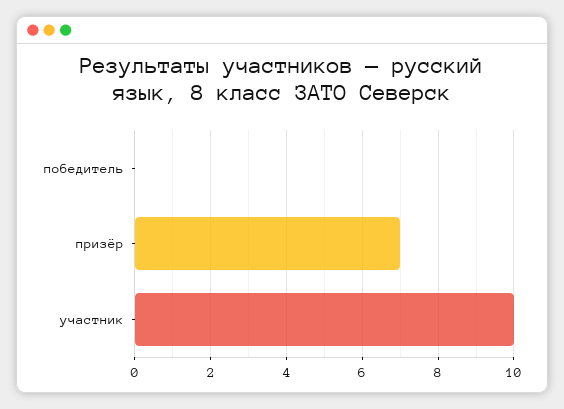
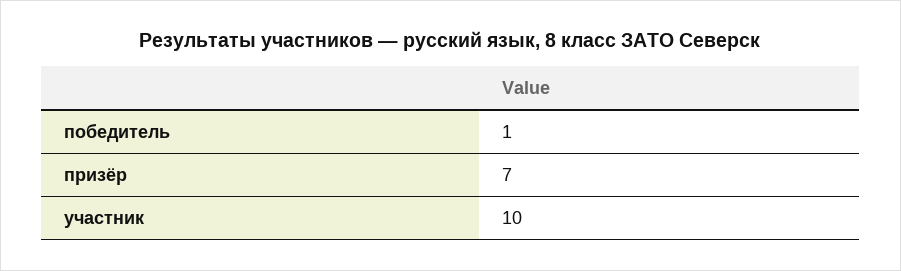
  {
-   "победитель": 0,
+   "победитель": 1,
    "призёр": 7,
    "участник": 10
  }

